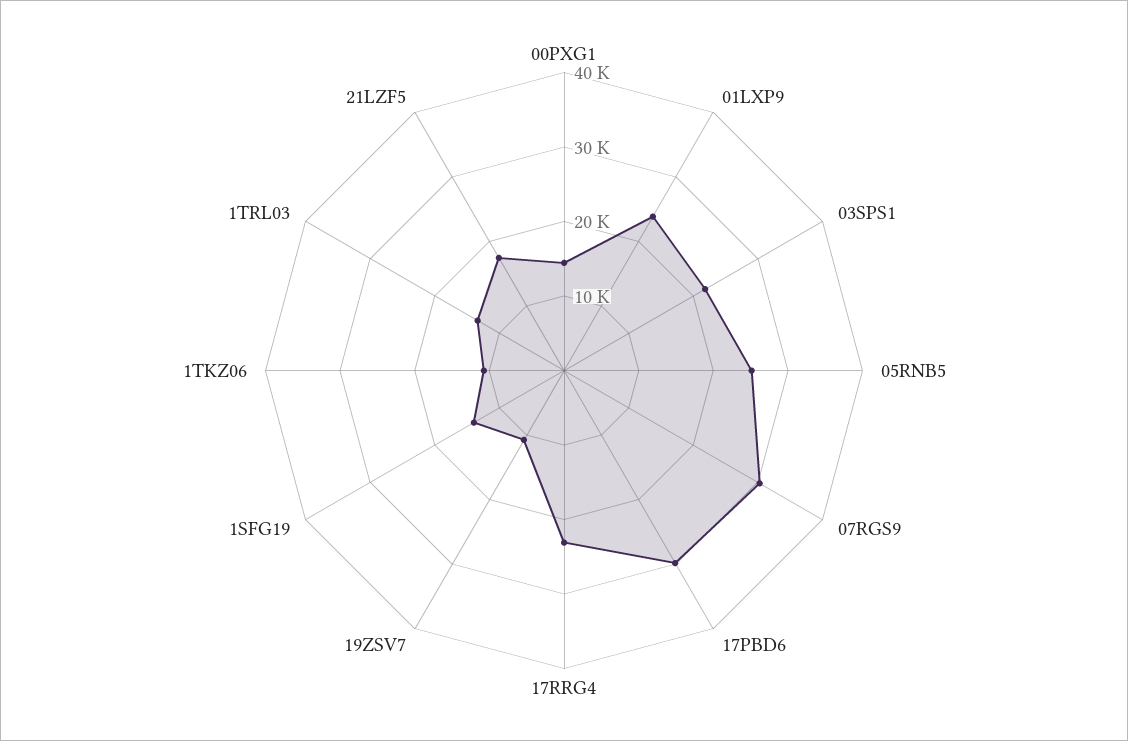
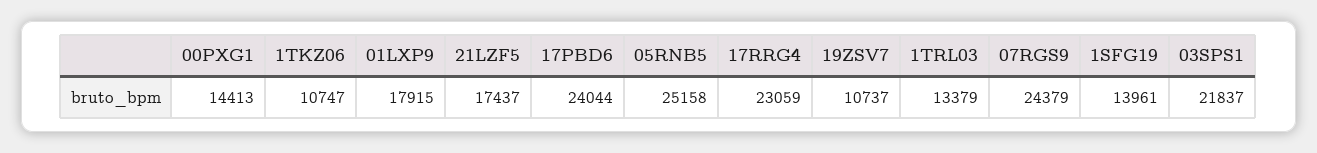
  {
    "00PXG1": 14413,
-   "01LXP9": 24000,
+   "01LXP9": 17915,
    "03SPS1": 21837,
    "05RNB5": 25158,
-   "07RGS9": 30000,
+   "07RGS9": 24379,
-   "17PBD6": 30000,
+   "17PBD6": 24044,
    "17RRG4": 23059,
    "19ZSV7": 10737,
    "1SFG19": 13961,
    "1TKZ06": 10747,
    "1TRL03": 13379,
    "21LZF5": 17437
  }

